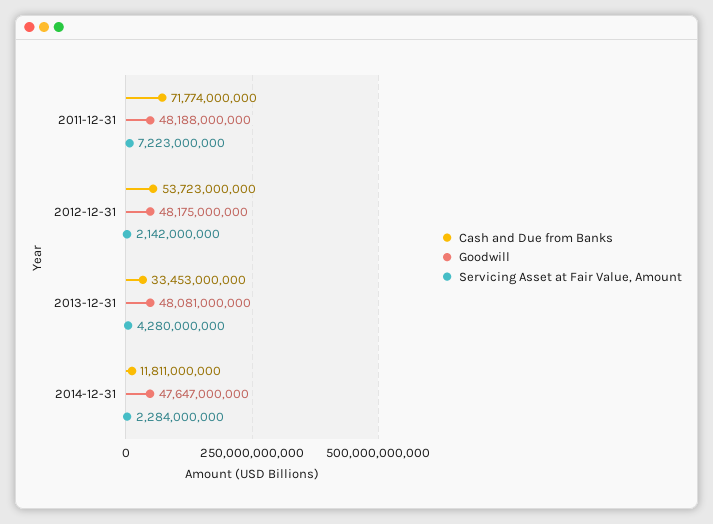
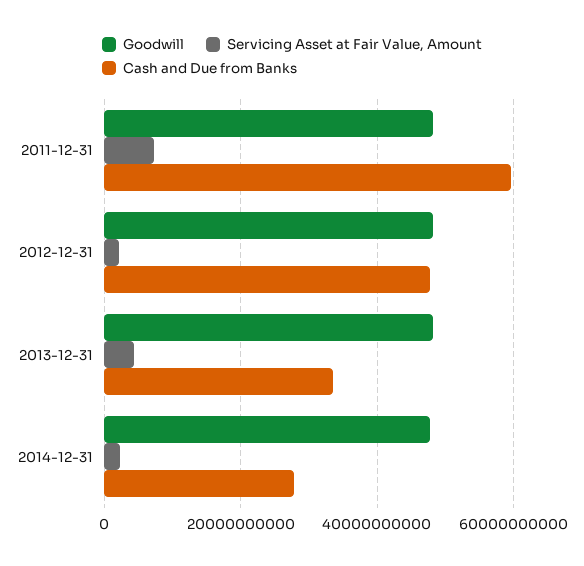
  {
    "Cash and Due from Banks": {
-     "2011-12-31": 71774000000,
+     "2011-12-31": 60000000000,
-     "2012-12-31": 53723000000,
+     "2012-12-31": 48000000000,
      "2013-12-31": 33453000000,
-     "2014-12-31": 11811000000
+     "2014-12-31": 28000000000
    },
    "Goodwill": {
      "2011-12-31": 48188000000,
      "2012-12-31": 48175000000,
      "2013-12-31": 48081000000,
      "2014-12-31": 47647000000
    },
    "Servicing Asset at Fair Value, Amount": {
      "2011-12-31": 7223000000,
      "2012-12-31": 2142000000,
      "2013-12-31": 4280000000,
      "2014-12-31": 2284000000
    }
  }

